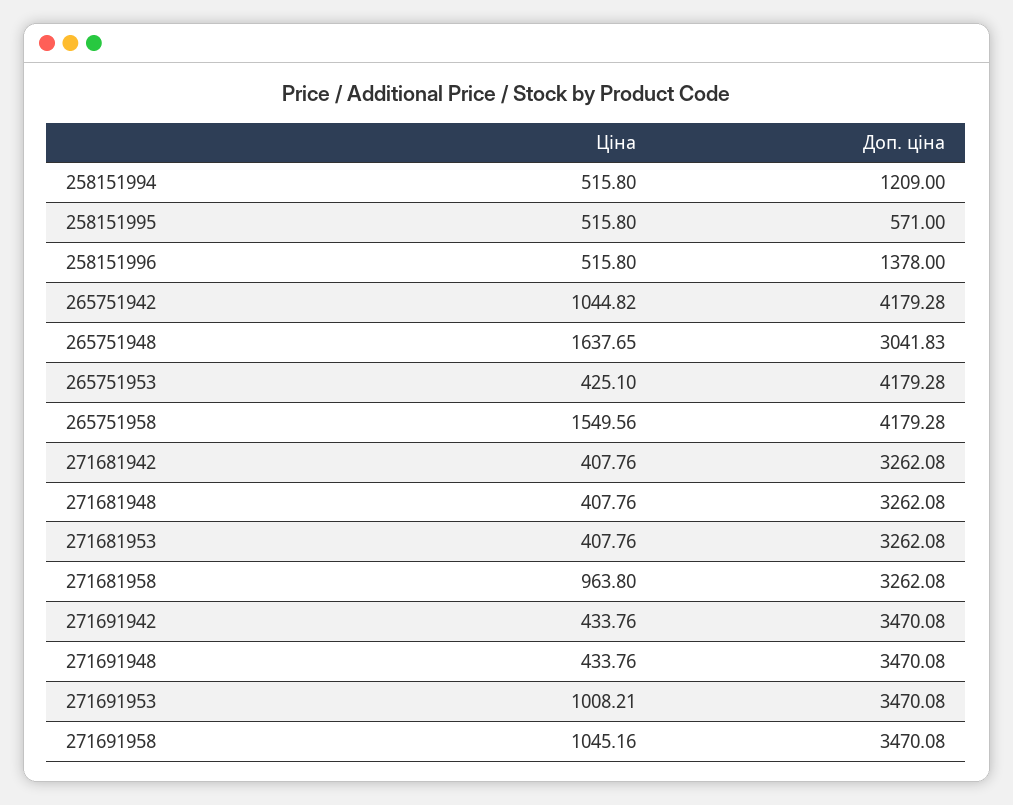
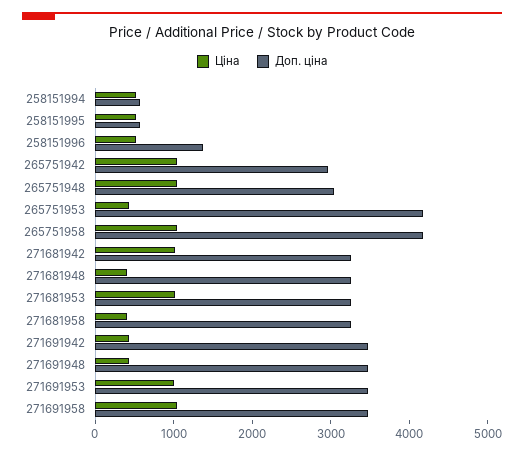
  {
    "Ціна": {
      "258151994": 515.8,
      "258151995": 515.8,
      "258151996": 515.8,
      "265751942": 1044.82,
-     "265751948": 1637.65,
+     "265751948": 1000,
      "265751953": 425.1,
-     "265751958": 1549.56,
+     "265751958": 1000,
-     "271681942": 407.76,
+     "271681942": 1000,
      "271681948": 407.76,
-     "271681953": 407.76,
+     "271681953": 1000,
-     "271681958": 963.8,
+     "271681958": 400,
      "271691942": 433.76,
      "271691948": 433.76,
      "271691953": 1008.21,
      "271691958": 1045.16
    },
    "Доп. ціна": {
-     "258151994": 1209,
+     "258151994": 600,
      "258151995": 571,
      "258151996": 1378,
-     "265751942": 4179.28,
+     "265751942": 3000,
      "265751948": 3041.83,
      "265751953": 4179.28,
      "265751958": 4179.28,
      "271681942": 3262.08,
      "271681948": 3262.08,
      "271681953": 3262.08,
      "271681958": 3262.08,
      "271691942": 3470.08,
      "271691948": 3470.08,
      "271691953": 3470.08,
      "271691958": 3470.08
    }
  }

